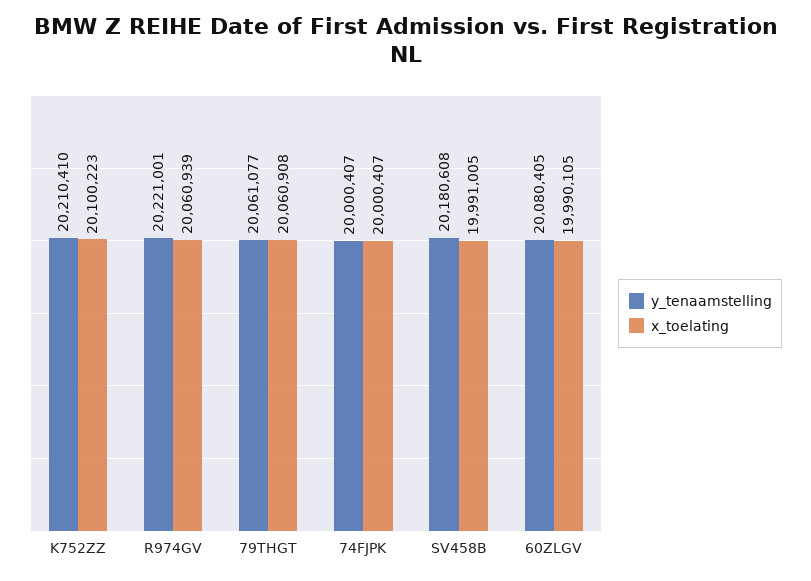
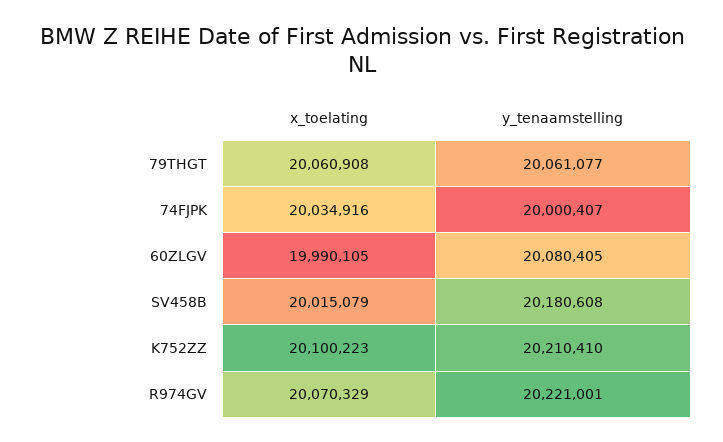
  {
    "y_tenaamstelling": {
      "K752ZZ": 20210410,
      "R974GV": 20221001,
      "79THGT": 20061077,
      "74FJPK": 20000407,
      "SV458B": 20180608,
      "60ZLGV": 20080405
    },
    "x_toelating": {
      "K752ZZ": 20100223,
-     "R974GV": 20060939,
+     "R974GV": 20070329,
      "79THGT": 20060908,
-     "74FJPK": 20000407,
+     "74FJPK": 20034916,
-     "SV458B": 19991005,
+     "SV458B": 20015079,
      "60ZLGV": 19990105
    }
  }

